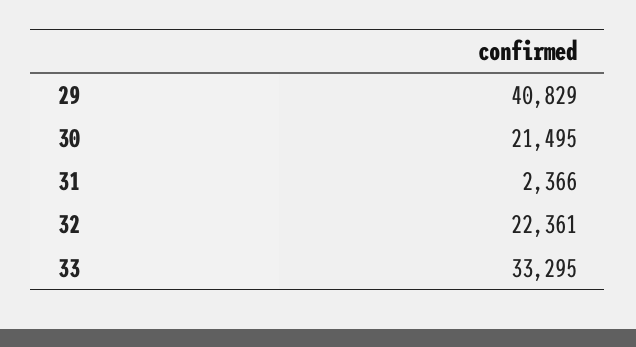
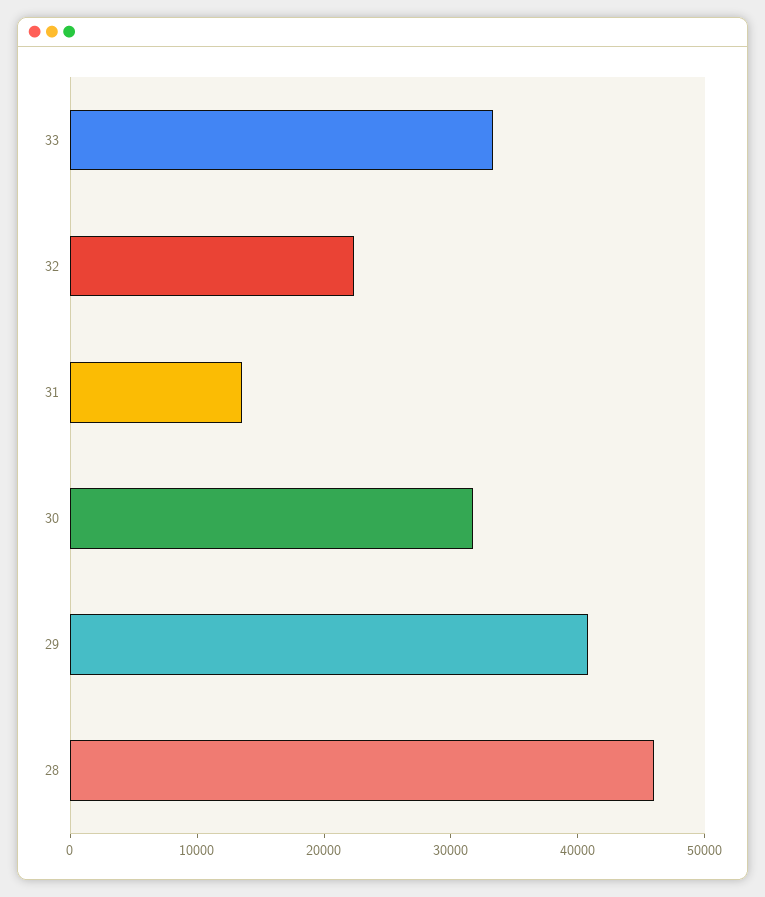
  {
    "29": 40829,
-   "30": 21495,
+   "30": 32000,
-   "31": 2366,
+   "31": 14000,
    "32": 22361,
-   "33": 33295
+   "33": 33295,
+   "28": 46000
  }

